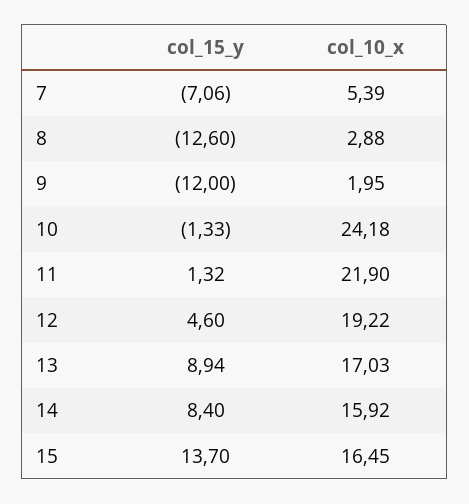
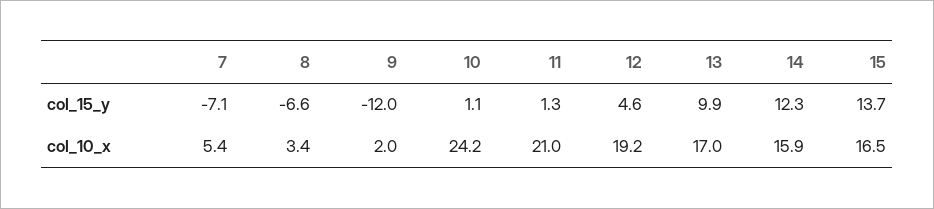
  {
    "col_15_y": {
      "7": -7.06,
-     "8": -12.6,
+     "8": -6.6,
      "9": -12,
-     "10": -1.33,
+     "10": 1.1,
      "11": 1.32,
      "12": 4.6,
-     "13": 8.94,
+     "13": 9.9,
-     "14": 8.4,
+     "14": 12.3,
      "15": 13.7
    },
    "col_10_x": {
      "7": 5.39,
-     "8": 2.88,
+     "8": 3.4,
      "9": 1.95,
      "10": 24.18,
-     "11": 21.9,
+     "11": 21,
      "12": 19.22,
      "13": 17.03,
      "14": 15.92,
      "15": 16.45
    }
  }

